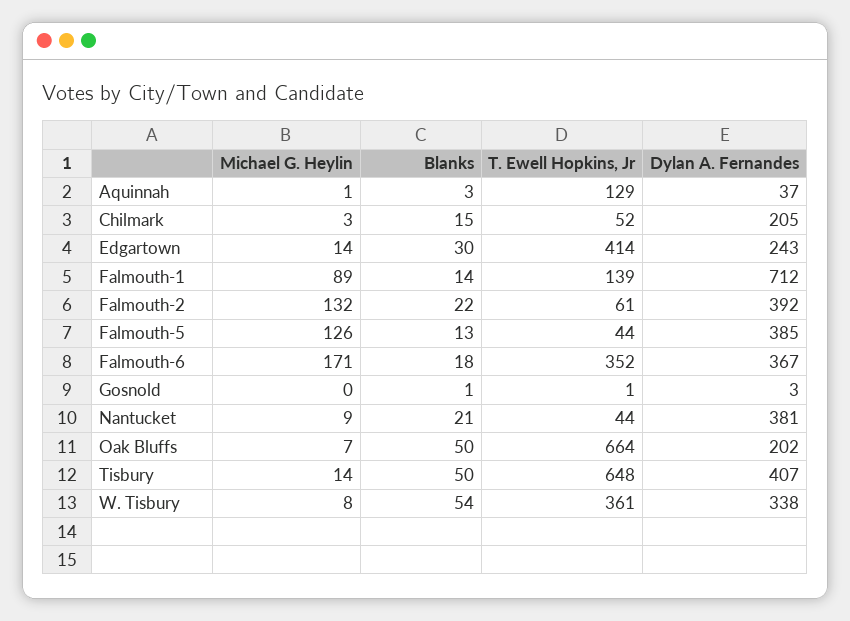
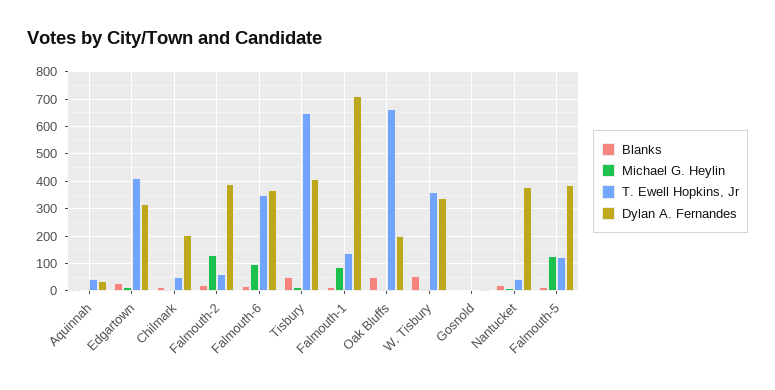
  {
    "Michael G. Heylin": {
      "Aquinnah": 1,
      "Chilmark": 3,
      "Edgartown": 14,
      "Falmouth-1": 89,
      "Falmouth-2": 132,
      "Falmouth-5": 126,
-     "Falmouth-6": 171,
+     "Falmouth-6": 100,
      "Gosnold": 0,
      "Nantucket": 9,
      "Oak Bluffs": 7,
      "Tisbury": 14,
      "W. Tisbury": 8
    },
    "Blanks": {
      "Aquinnah": 3,
      "Chilmark": 15,
      "Edgartown": 30,
      "Falmouth-1": 14,
      "Falmouth-2": 22,
      "Falmouth-5": 13,
      "Falmouth-6": 18,
      "Gosnold": 1,
      "Nantucket": 21,
      "Oak Bluffs": 50,
      "Tisbury": 50,
      "W. Tisbury": 54
    },
    "T. Ewell Hopkins, Jr": {
-     "Aquinnah": 129,
+     "Aquinnah": 50,
      "Chilmark": 52,
      "Edgartown": 414,
      "Falmouth-1": 139,
      "Falmouth-2": 61,
-     "Falmouth-5": 44,
+     "Falmouth-5": 125,
      "Falmouth-6": 352,
      "Gosnold": 1,
      "Nantucket": 44,
      "Oak Bluffs": 664,
      "Tisbury": 648,
      "W. Tisbury": 361
    },
    "Dylan A. Fernandes": {
      "Aquinnah": 37,
      "Chilmark": 205,
-     "Edgartown": 243,
+     "Edgartown": 325,
      "Falmouth-1": 712,
      "Falmouth-2": 392,
      "Falmouth-5": 385,
      "Falmouth-6": 367,
      "Gosnold": 3,
      "Nantucket": 381,
      "Oak Bluffs": 202,
      "Tisbury": 407,
      "W. Tisbury": 338
    }
  }

